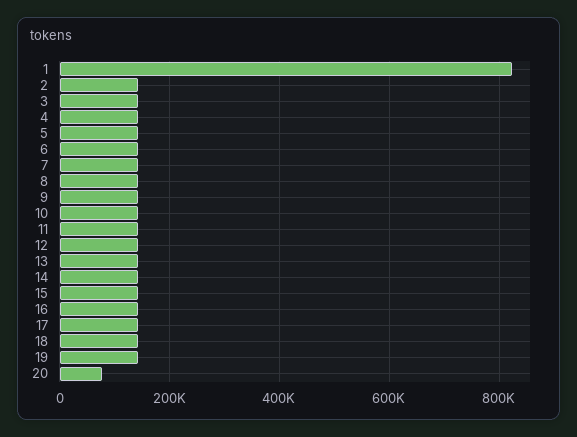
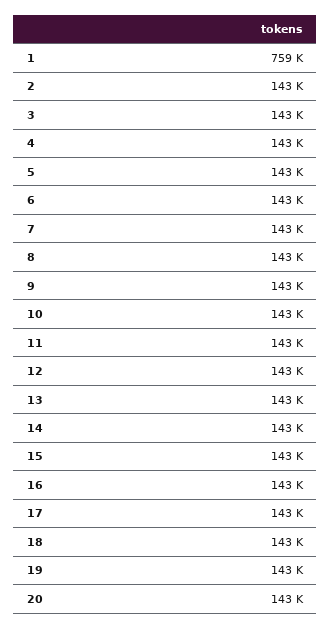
  {
-   "1": 820000,
+   "1": 759000,
    "2": 143000,
    "3": 143000,
    "4": 143000,
    "5": 143000,
    "6": 143000,
    "7": 143000,
    "8": 143000,
    "9": 143000,
    "10": 143000,
    "11": 143000,
    "12": 143000,
    "13": 143000,
    "14": 143000,
    "15": 143000,
    "16": 143000,
    "17": 143000,
    "18": 143000,
    "19": 143000,
-   "20": 80000
+   "20": 143000
  }

